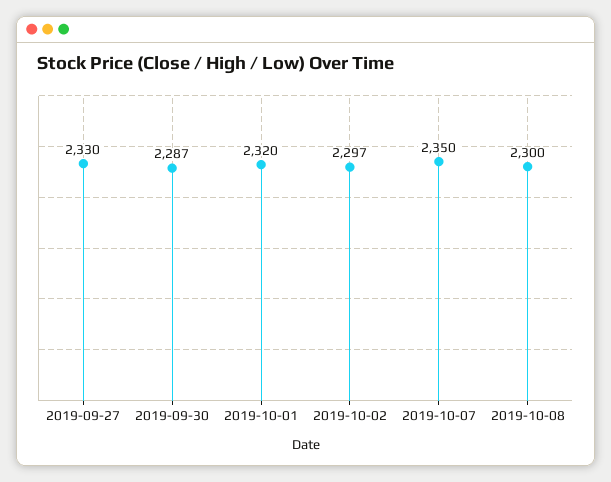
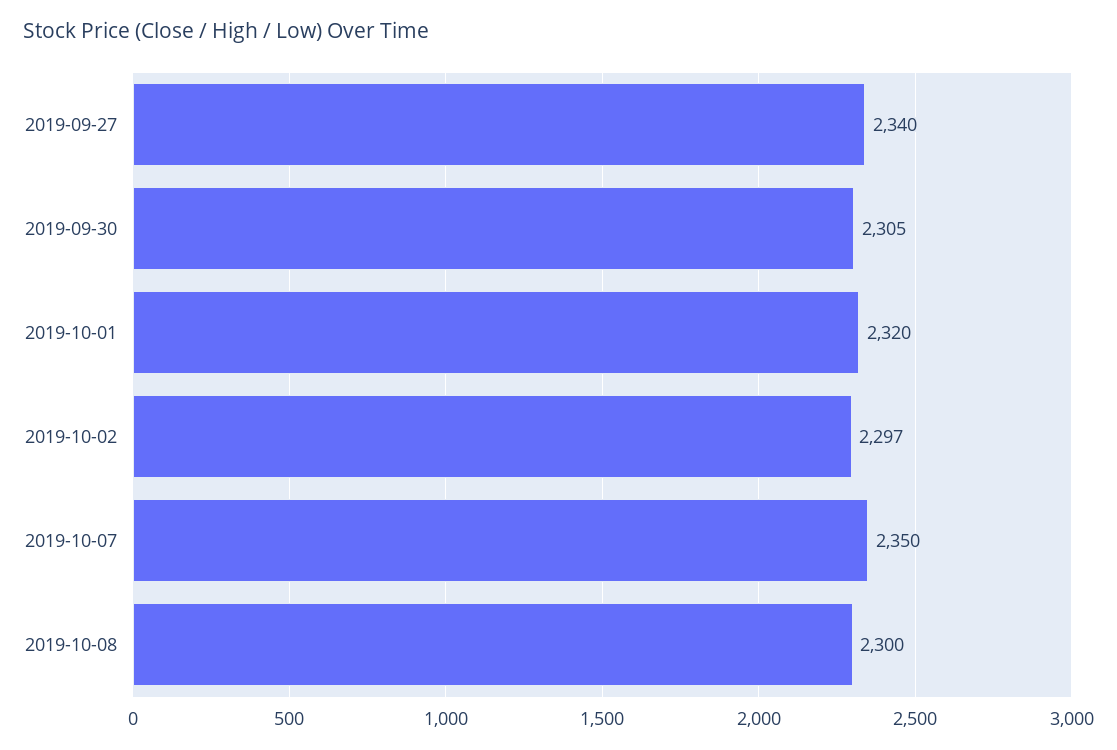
  {
-   "2019-09-27": 2330,
+   "2019-09-27": 2340,
-   "2019-09-30": 2287,
+   "2019-09-30": 2305,
    "2019-10-01": 2320,
    "2019-10-02": 2297,
    "2019-10-07": 2350,
    "2019-10-08": 2300
  }

